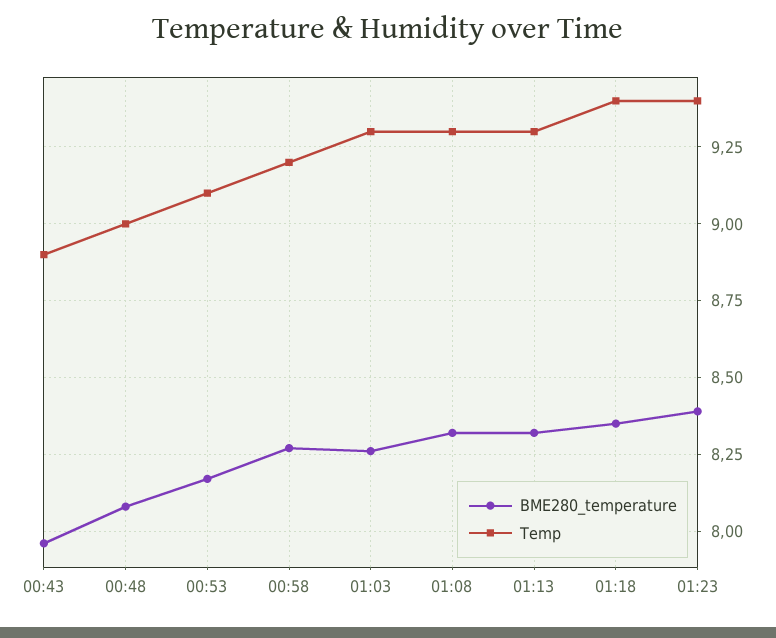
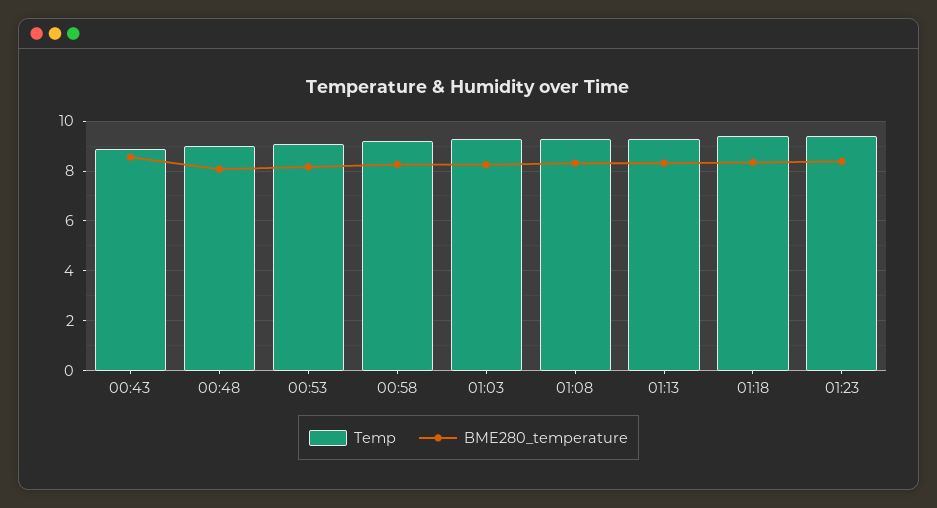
  {
    "BME280_temperature": {
-     "00:43": 7.95,
+     "00:43": 8.5,
      "00:48": 8.1,
      "00:53": 8.15,
      "00:58": 8.25,
      "01:03": 8.25,
      "01:08": 8.3,
      "01:13": 8.3,
      "01:18": 8.35,
      "01:23": 8.4
    },
    "Temp": {
      "00:43": 8.9,
      "00:48": 9,
      "00:53": 9.1,
      "00:58": 9.2,
      "01:03": 9.3,
      "01:08": 9.3,
      "01:13": 9.3,
      "01:18": 9.4,
      "01:23": 9.4
    }
  }

